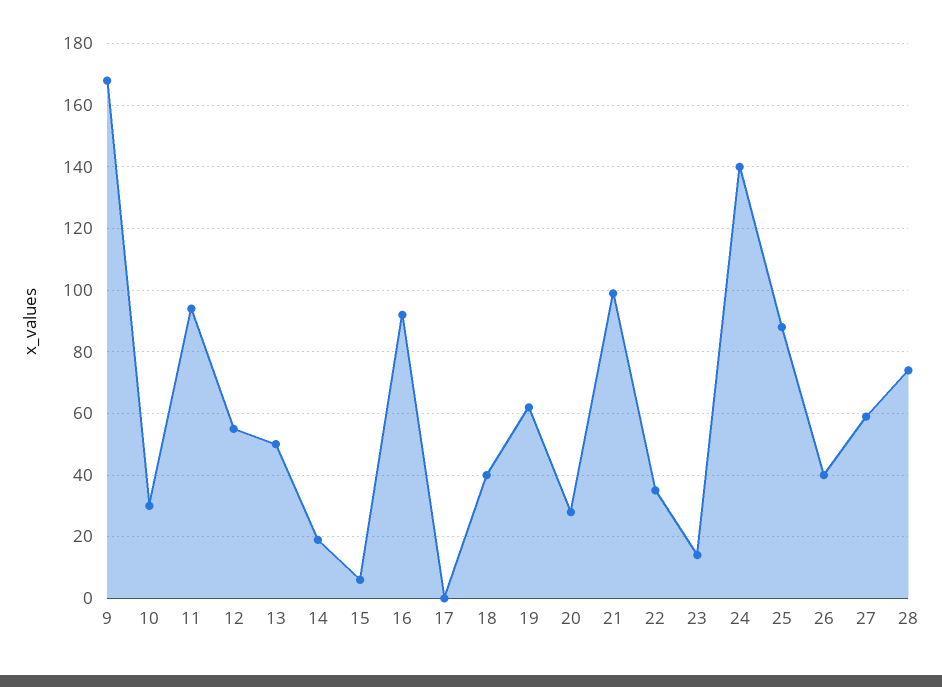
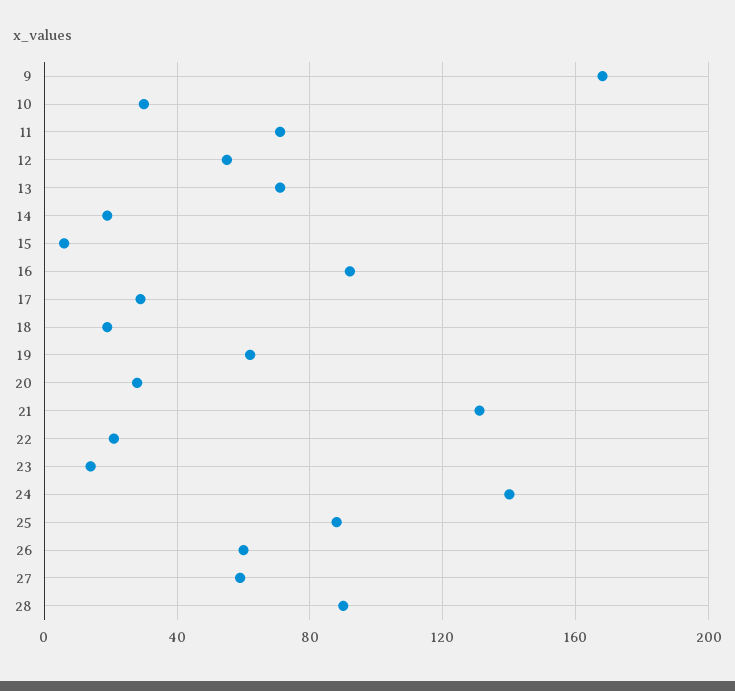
  {
    "9": 170,
    "10": 30,
-   "11": 95,
+   "11": 70,
    "12": 55,
-   "13": 50,
+   "13": 70,
    "14": 20,
    "15": 5,
    "16": 90,
-   "17": 0,
+   "17": 30,
-   "18": 40,
+   "18": 20,
    "19": 60,
    "20": 30,
-   "21": 100,
+   "21": 130,
-   "22": 35,
+   "22": 20,
    "23": 15,
    "24": 140,
    "25": 90,
-   "26": 40,
+   "26": 60,
    "27": 60,
-   "28": 75
+   "28": 90
  }

